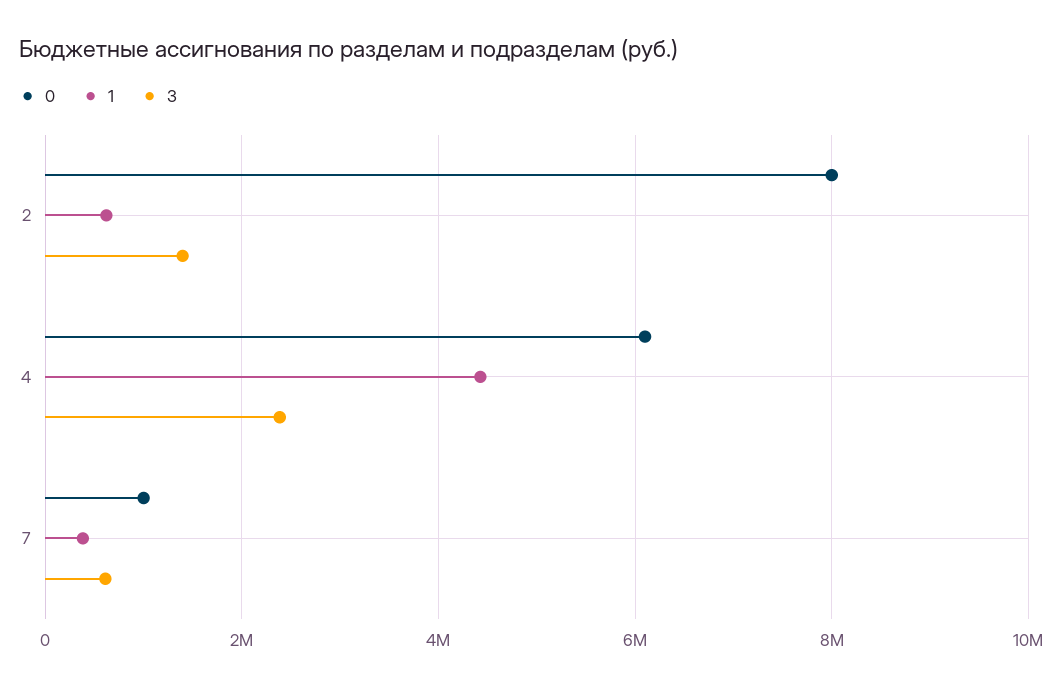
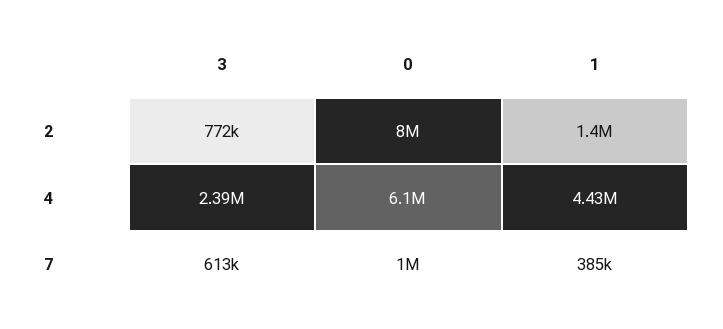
  {
    "0": {
      "2": 8000000,
      "4": 6100000,
      "7": 1000000
    },
    "1": {
-     "2": 600000,
+     "2": 1400000,
      "4": 4430000,
      "7": 385000
    },
    "3": {
-     "2": 1400000,
+     "2": 772000,
      "4": 2390000,
      "7": 613000
    }
  }

